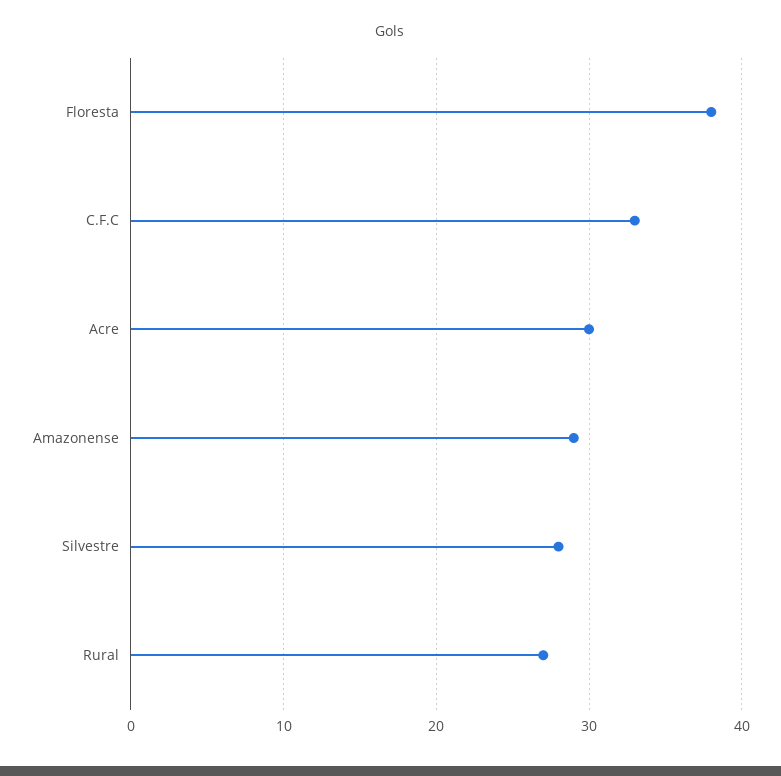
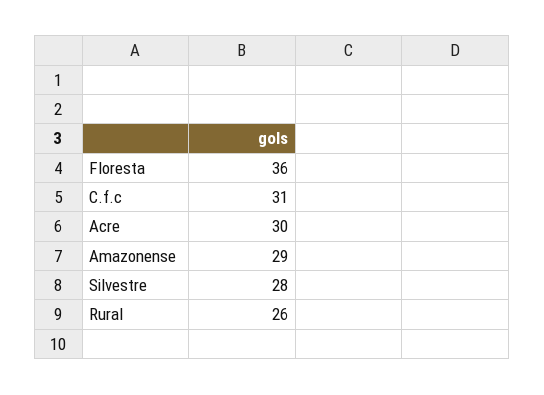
  {
-   "Floresta": 38,
+   "Floresta": 36,
-   "C.F.C": 33,
+   "C.F.C": 31,
    "Acre": 30,
    "Amazonense": 29,
    "Silvestre": 28,
-   "Rural": 27
+   "Rural": 26
  }

